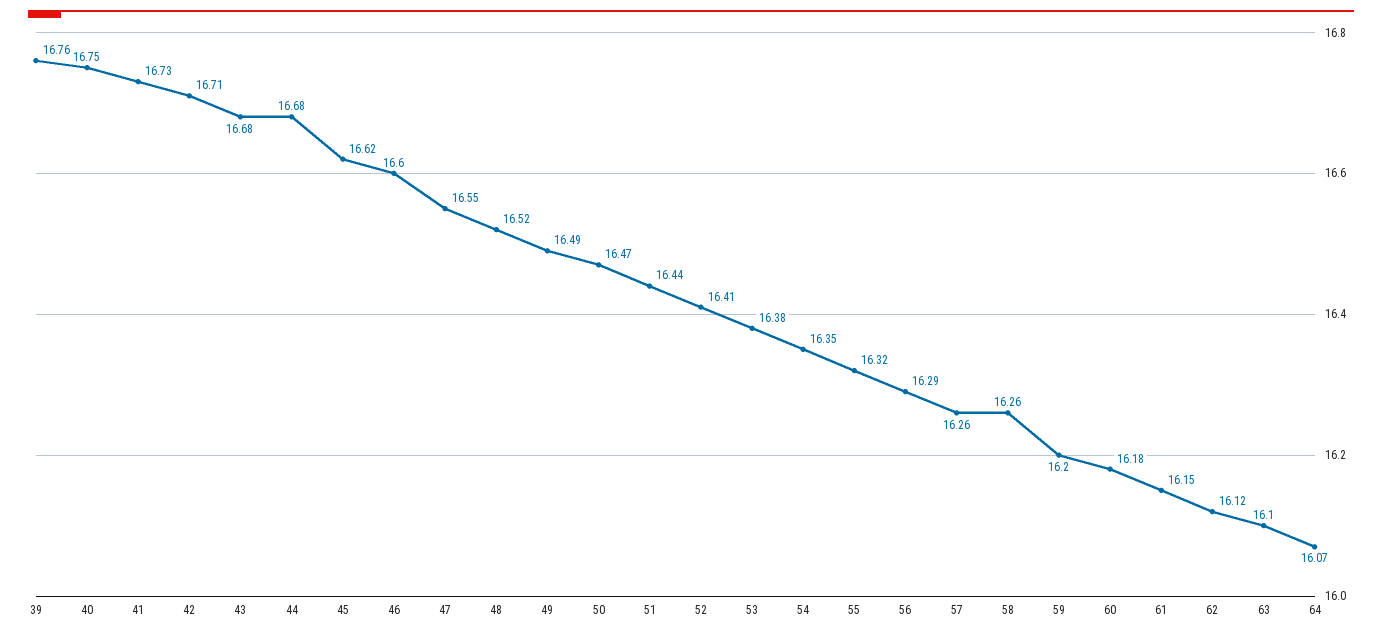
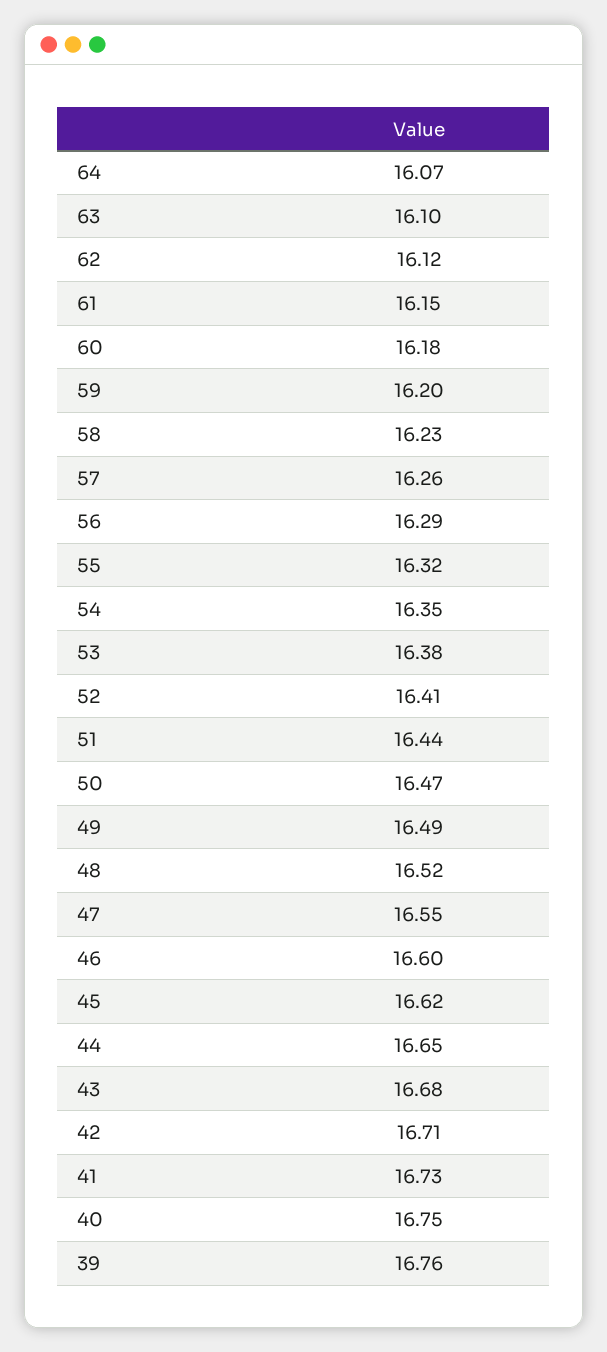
  {
    "39": 16.76,
    "40": 16.75,
    "41": 16.73,
    "42": 16.71,
    "43": 16.68,
-   "44": 16.68,
+   "44": 16.65,
    "45": 16.62,
    "46": 16.6,
    "47": 16.55,
    "48": 16.52,
    "49": 16.49,
    "50": 16.47,
    "51": 16.44,
    "52": 16.41,
    "53": 16.38,
    "54": 16.35,
    "55": 16.32,
    "56": 16.29,
    "57": 16.26,
-   "58": 16.26,
+   "58": 16.23,
    "59": 16.2,
    "60": 16.18,
    "61": 16.15,
    "62": 16.12,
    "63": 16.1,
    "64": 16.07
  }

